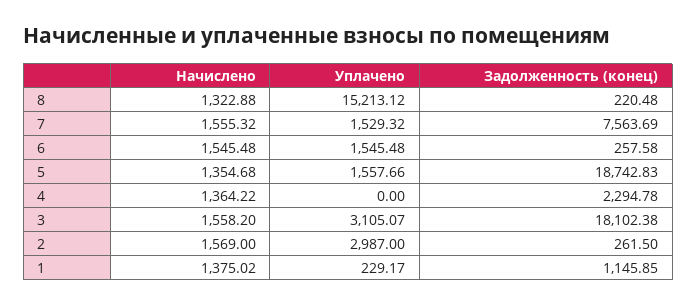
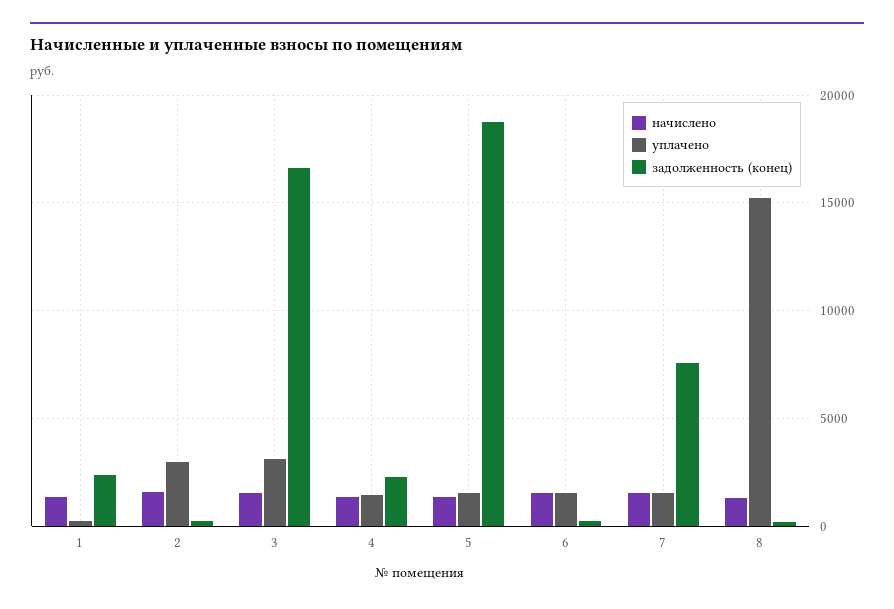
  {
    "Начислено": {
      "8": 1322.88,
      "7": 1555.32,
      "6": 1545.48,
      "5": 1354.68,
      "4": 1364.22,
      "3": 1558.2,
      "2": 1569,
      "1": 1375.02
    },
    "Уплачено": {
      "8": 15213.12,
      "7": 1529.32,
      "6": 1545.48,
      "5": 1557.66,
-     "4": 0,
+     "4": 1500,
      "3": 3105.07,
      "2": 2987,
      "1": 229.17
    },
    "Задолженность (конец)": {
      "8": 220.48,
      "7": 7563.69,
      "6": 257.58,
      "5": 18742.83,
      "4": 2294.78,
-     "3": 18102.38,
+     "3": 16500,
      "2": 261.5,
-     "1": 1145.85
+     "1": 2500
    }
  }

